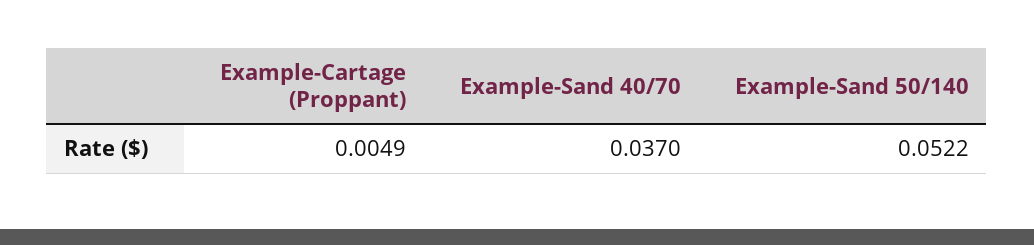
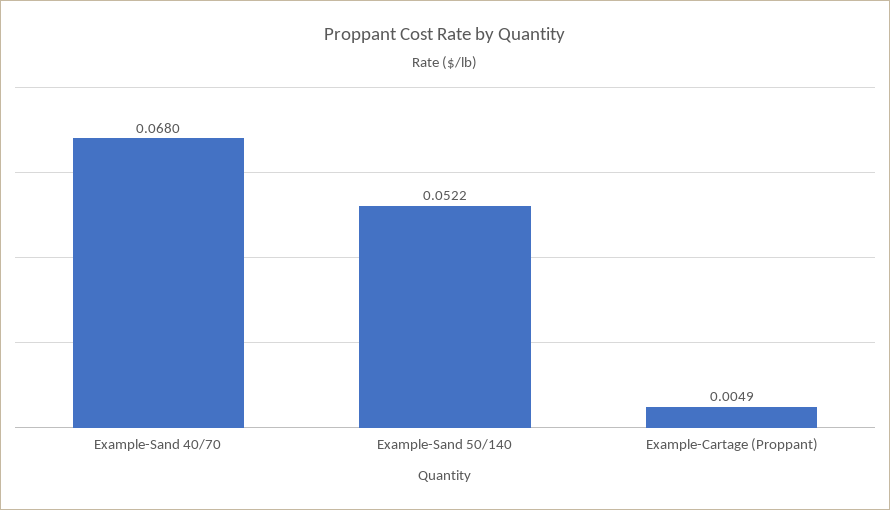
  {
    "Example-Cartage (Proppant)": 0.0049,
-   "Example-Sand 40/70": 0.037,
+   "Example-Sand 40/70": 0.068,
    "Example-Sand 50/140": 0.0522
  }

